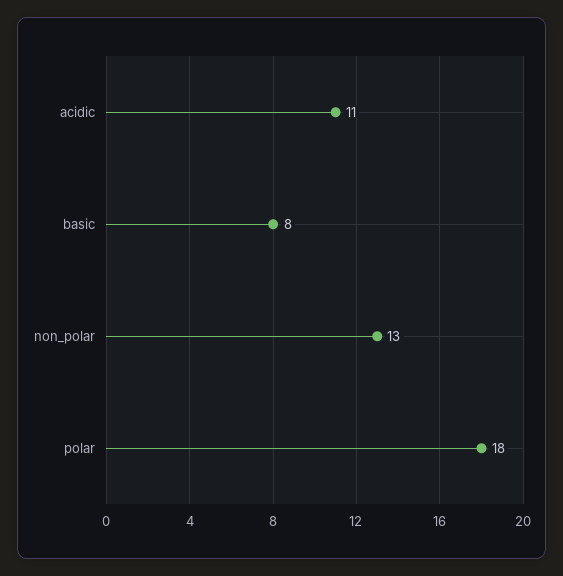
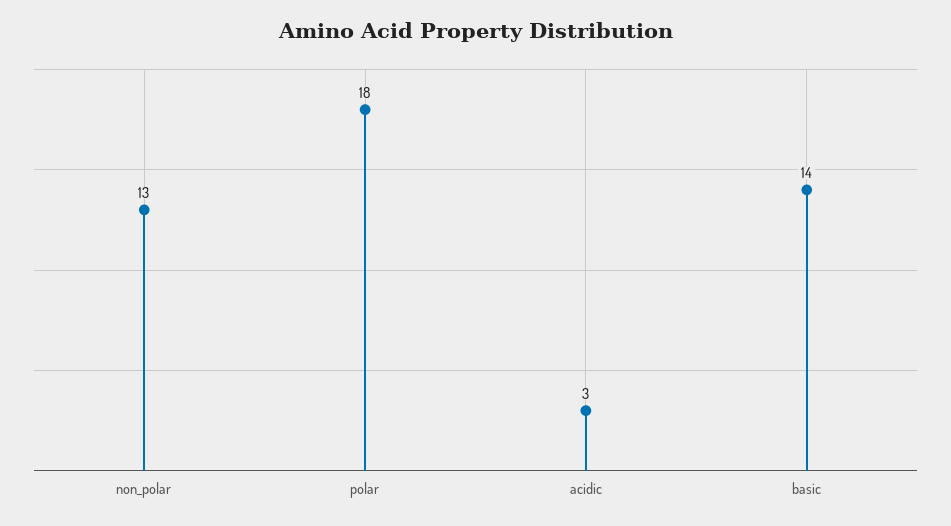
  {
-   "acidic": 11,
+   "acidic": 3,
-   "basic": 8,
+   "basic": 14,
    "non_polar": 13,
    "polar": 18
  }

